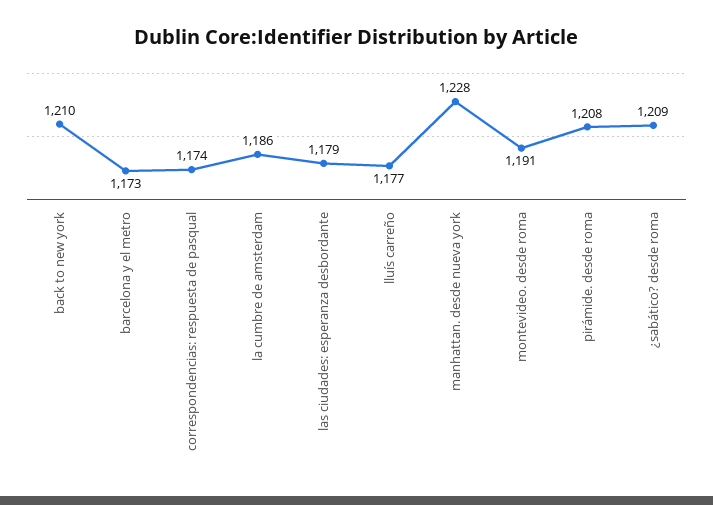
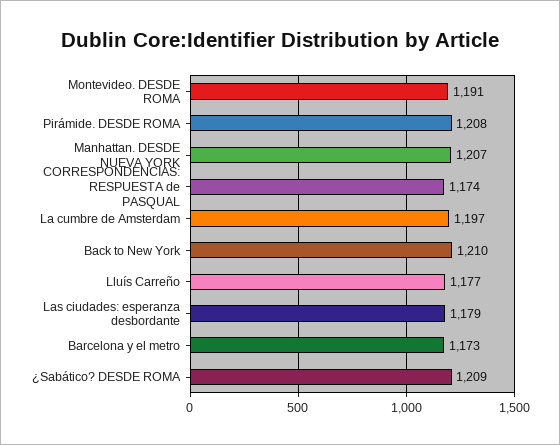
  {
    "back to new york": 1210,
    "barcelona y el metro": 1173,
    "correspondencias: respuesta de pasqual": 1174,
-   "la cumbre de amsterdam": 1186,
+   "la cumbre de amsterdam": 1197,
    "las ciudades: esperanza desbordante": 1179,
    "lluís carreño": 1177,
-   "manhattan. desde nueva york": 1228,
+   "manhattan. desde nueva york": 1207,
    "montevideo. desde roma": 1191,
    "pirámide. desde roma": 1208,
    "¿sabático? desde roma": 1209
  }

